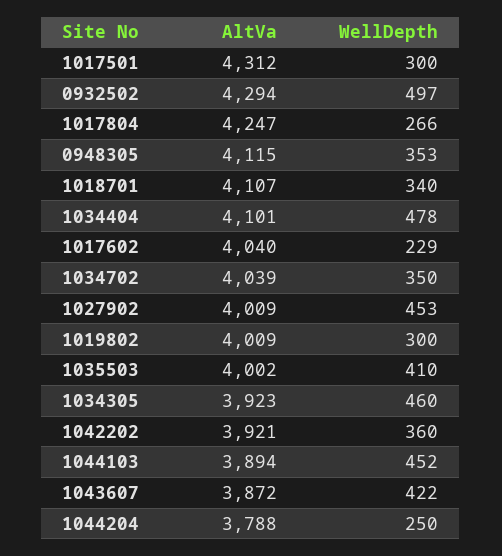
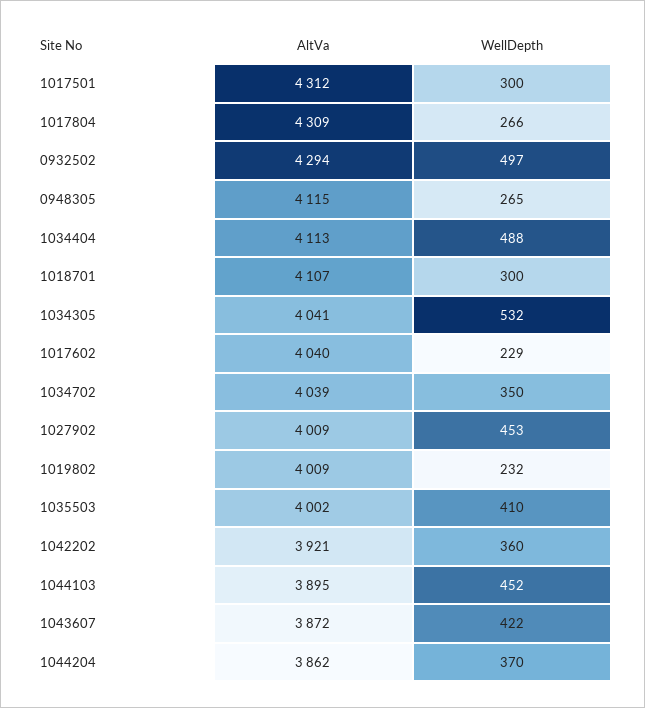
  {
    "AltVa": {
      "1017501": 4312,
      "0932502": 4294,
-     "1017804": 4247,
+     "1017804": 4309,
      "0948305": 4115,
      "1018701": 4107,
-     "1034404": 4101,
+     "1034404": 4113,
      "1017602": 4040,
      "1034702": 4039,
      "1027902": 4009,
      "1019802": 4009,
      "1035503": 4002,
-     "1034305": 3923,
+     "1034305": 4041,
      "1042202": 3921,
-     "1044103": 3894,
+     "1044103": 3895,
      "1043607": 3872,
-     "1044204": 3788
+     "1044204": 3862
    },
    "WellDepth": {
      "1017501": 300,
      "0932502": 497,
      "1017804": 266,
-     "0948305": 353,
+     "0948305": 265,
-     "1018701": 340,
+     "1018701": 300,
-     "1034404": 478,
+     "1034404": 488,
      "1017602": 229,
      "1034702": 350,
      "1027902": 453,
-     "1019802": 300,
+     "1019802": 232,
      "1035503": 410,
-     "1034305": 460,
+     "1034305": 532,
      "1042202": 360,
      "1044103": 452,
      "1043607": 422,
-     "1044204": 250
+     "1044204": 370
    }
  }

